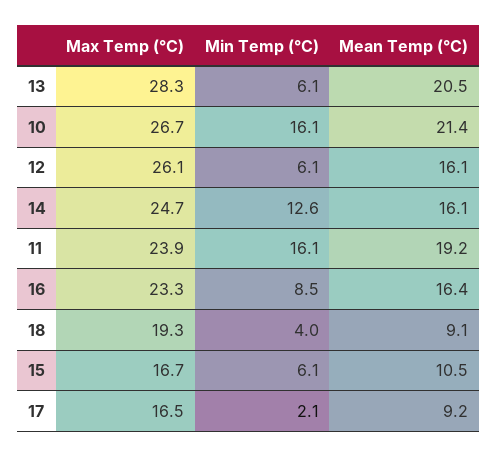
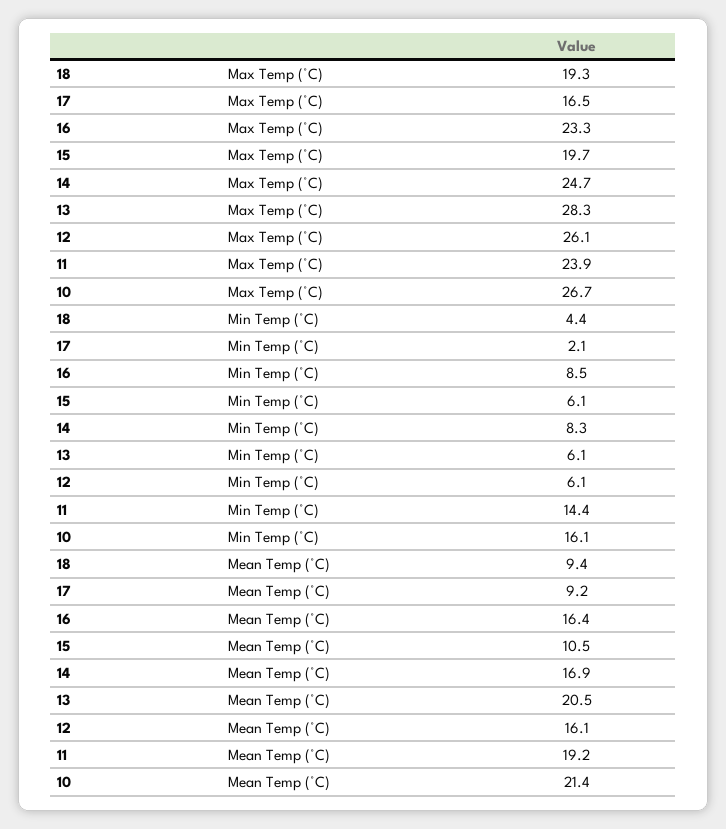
  {
    "Max Temp (°C)": {
      "13": 28.3,
      "10": 26.7,
      "12": 26.1,
      "14": 24.7,
      "11": 23.9,
      "16": 23.3,
      "18": 19.3,
-     "15": 16.7,
+     "15": 19.7,
      "17": 16.5
    },
    "Min Temp (°C)": {
      "13": 6.1,
      "10": 16.1,
      "12": 6.1,
-     "14": 12.6,
+     "14": 8.3,
-     "11": 16.1,
+     "11": 14.4,
      "16": 8.5,
-     "18": 4,
+     "18": 4.4,
      "15": 6.1,
      "17": 2.1
    },
    "Mean Temp (°C)": {
      "13": 20.5,
      "10": 21.4,
      "12": 16.1,
-     "14": 16.1,
+     "14": 16.9,
      "11": 19.2,
      "16": 16.4,
-     "18": 9.1,
+     "18": 9.4,
      "15": 10.5,
      "17": 9.2
    }
  }

